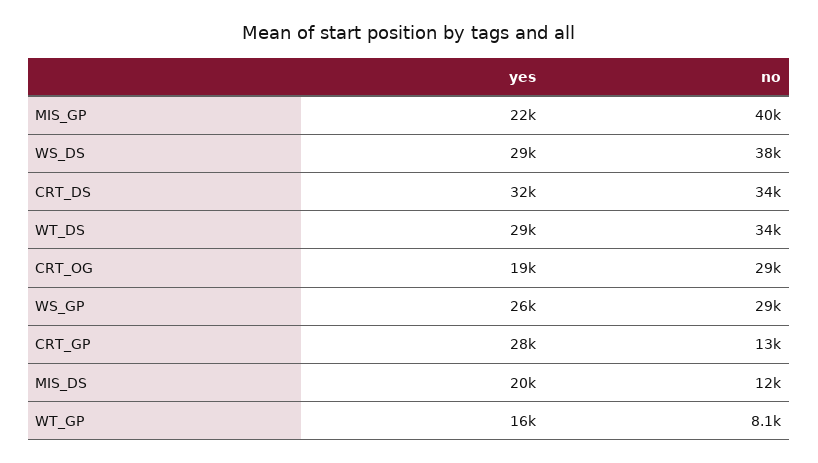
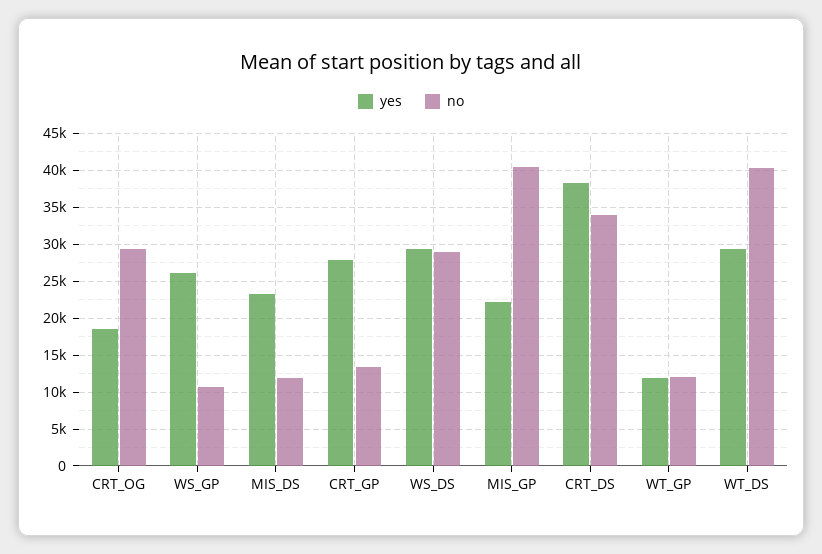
  {
    "yes": {
      "MIS_GP": 22000,
      "WS_DS": 29000,
-     "CRT_DS": 32000,
+     "CRT_DS": 38000,
      "WT_DS": 29000,
      "CRT_OG": 19000,
      "WS_GP": 26000,
      "CRT_GP": 28000,
-     "MIS_DS": 20000,
+     "MIS_DS": 23000,
-     "WT_GP": 16000
+     "WT_GP": 12000
    },
    "no": {
      "MIS_GP": 40000,
-     "WS_DS": 38000,
+     "WS_DS": 29000,
      "CRT_DS": 34000,
-     "WT_DS": 34000,
+     "WT_DS": 40000,
      "CRT_OG": 29000,
-     "WS_GP": 29000,
+     "WS_GP": 11000,
      "CRT_GP": 13000,
      "MIS_DS": 12000,
-     "WT_GP": 8100
+     "WT_GP": 12000
    }
  }

